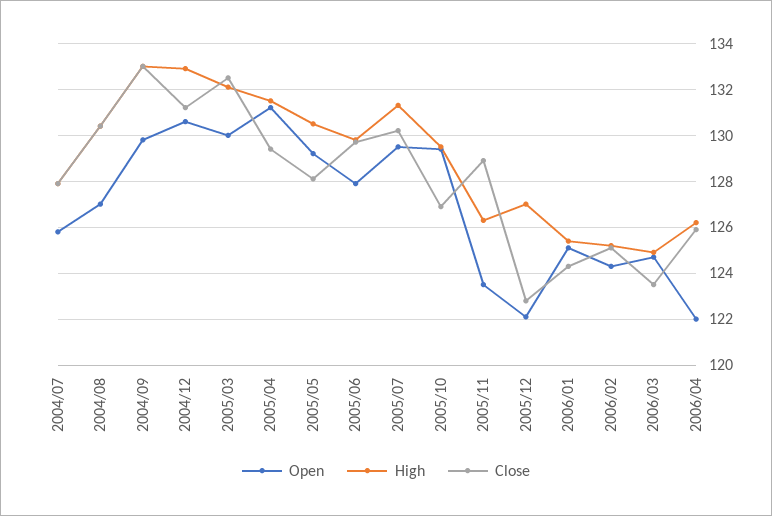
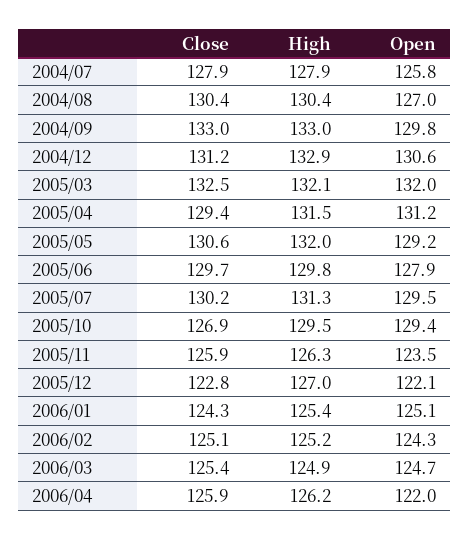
  {
    "Open": {
      "2004/07": 125.8,
      "2004/08": 127,
      "2004/09": 129.8,
      "2004/12": 130.6,
-     "2005/03": 130,
+     "2005/03": 132,
      "2005/04": 131.2,
      "2005/05": 129.2,
      "2005/06": 127.9,
      "2005/07": 129.5,
      "2005/10": 129.4,
      "2005/11": 123.5,
      "2005/12": 122.1,
      "2006/01": 125.1,
      "2006/02": 124.3,
      "2006/03": 124.7,
      "2006/04": 122
    },
    "High": {
      "2004/07": 127.9,
      "2004/08": 130.4,
      "2004/09": 133,
      "2004/12": 132.9,
      "2005/03": 132.1,
      "2005/04": 131.5,
-     "2005/05": 130.5,
+     "2005/05": 132,
      "2005/06": 129.8,
      "2005/07": 131.3,
      "2005/10": 129.5,
      "2005/11": 126.3,
      "2005/12": 127,
      "2006/01": 125.4,
      "2006/02": 125.2,
      "2006/03": 124.9,
      "2006/04": 126.2
    },
    "Close": {
      "2004/07": 127.9,
      "2004/08": 130.4,
      "2004/09": 133,
      "2004/12": 131.2,
      "2005/03": 132.5,
      "2005/04": 129.4,
-     "2005/05": 128,
+     "2005/05": 130.6,
      "2005/06": 129.7,
      "2005/07": 130.2,
      "2005/10": 126.9,
-     "2005/11": 129,
+     "2005/11": 125.9,
      "2005/12": 122.8,
      "2006/01": 124.3,
      "2006/02": 125.1,
-     "2006/03": 123.5,
+     "2006/03": 125.4,
      "2006/04": 125.9
    }
  }

